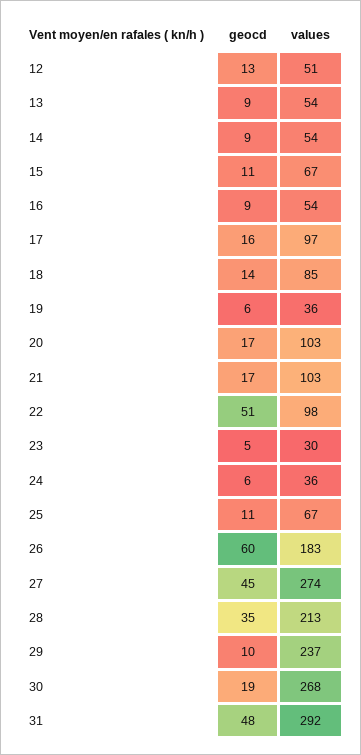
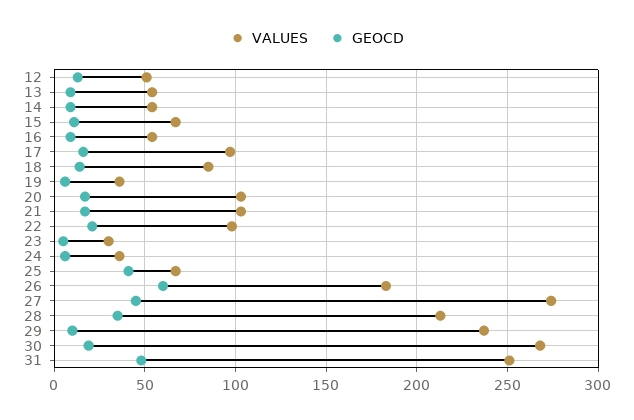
  {
    "geocd": {
      "12": 13,
      "13": 9,
      "14": 9,
      "15": 11,
      "16": 9,
      "17": 16,
      "18": 14,
      "19": 6,
      "20": 17,
      "21": 17,
-     "22": 51,
+     "22": 20,
      "23": 5,
      "24": 6,
-     "25": 11,
+     "25": 40,
      "26": 60,
      "27": 45,
      "28": 35,
      "29": 10,
      "30": 19,
      "31": 48
    },
    "values": {
      "12": 51,
      "13": 54,
      "14": 54,
      "15": 67,
      "16": 54,
      "17": 97,
      "18": 85,
      "19": 36,
      "20": 103,
      "21": 103,
      "22": 98,
      "23": 30,
      "24": 36,
      "25": 67,
      "26": 183,
      "27": 274,
      "28": 213,
      "29": 237,
      "30": 268,
-     "31": 292
+     "31": 250
    }
  }

